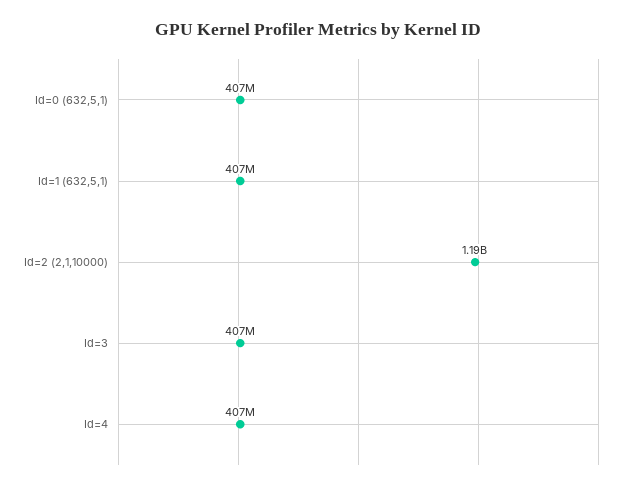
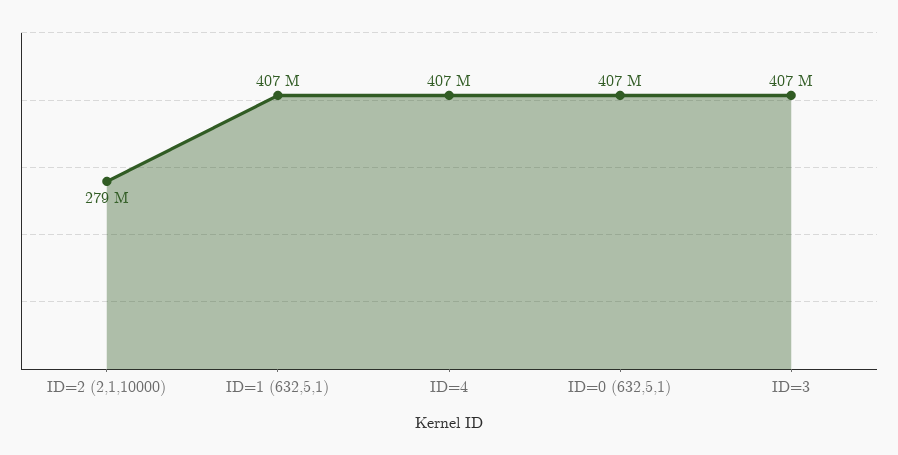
  {
    "Id=0 (632,5,1)": 407000000,
    "Id=1 (632,5,1)": 407000000,
-   "Id=2 (2,1,10000)": 1190000000,
+   "Id=2 (2,1,10000)": 279000000,
    "Id=3": 407000000,
    "Id=4": 407000000
  }

